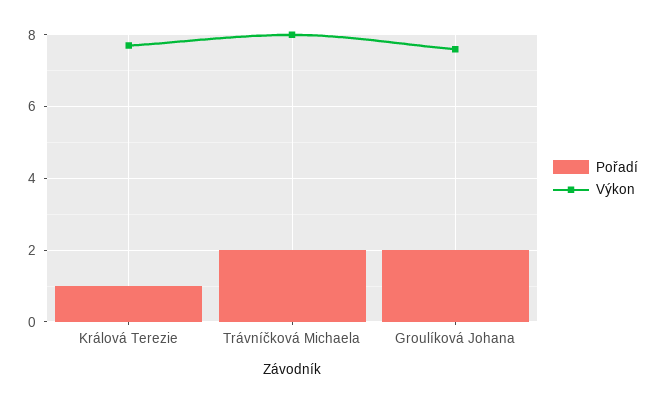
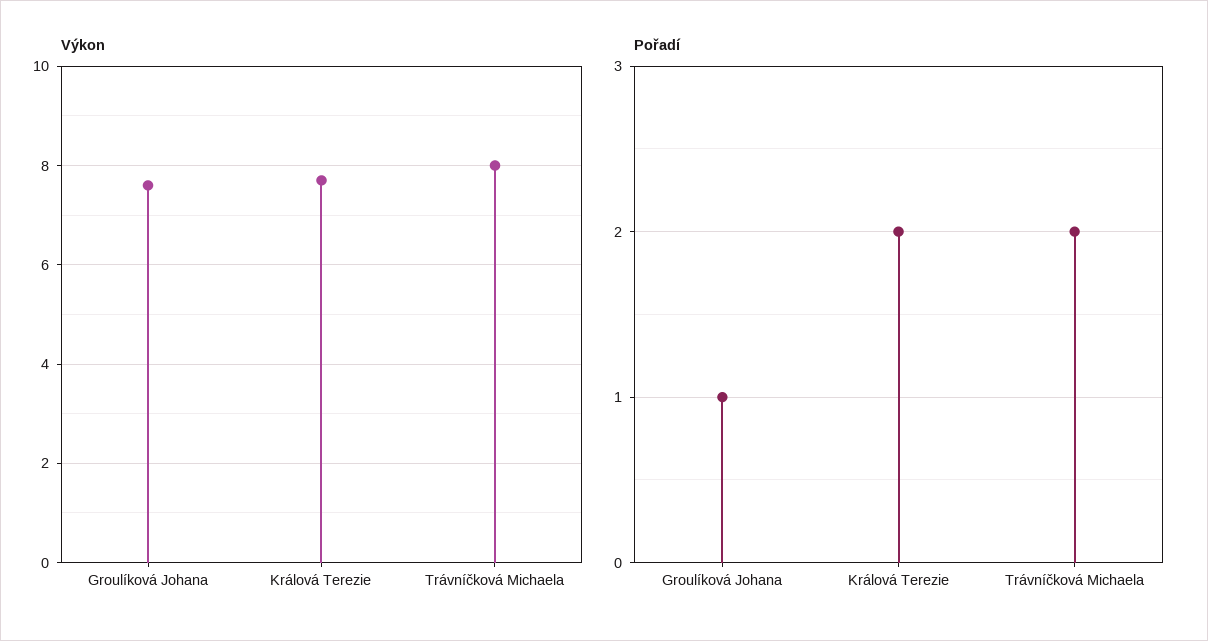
  {
    "Pořadí": {
-     "Králová Terezie": 1,
+     "Králová Terezie": 2,
      "Trávníčková Michaela": 2,
-     "Groulíková Johana": 2
+     "Groulíková Johana": 1
    },
    "Výkon": {
      "Králová Terezie": 7.5,
      "Trávníčková Michaela": 8,
      "Groulíková Johana": 7.5
    }
  }

